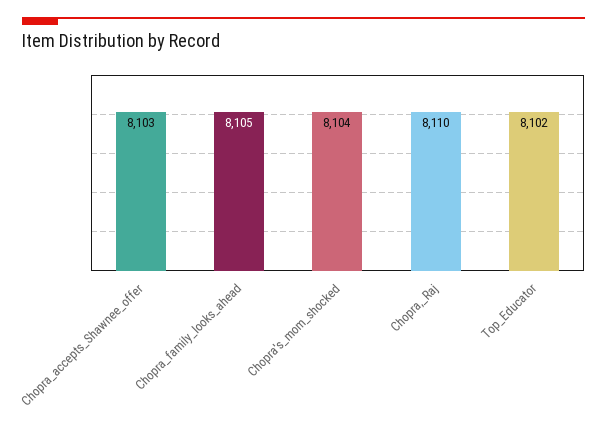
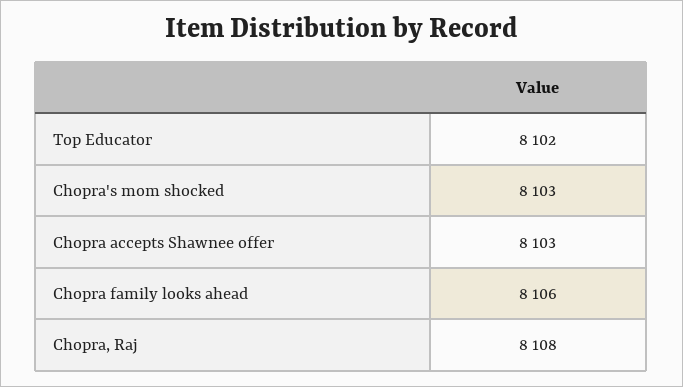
  {
    "Chopra_accepts_Shawnee_offer": 8103,
-   "Chopra_family_looks_ahead": 8105,
+   "Chopra_family_looks_ahead": 8106,
-   "Chopra's_mom_shocked": 8104,
+   "Chopra's_mom_shocked": 8103,
-   "Chopra,_Raj": 8110,
+   "Chopra,_Raj": 8108,
    "Top_Educator": 8102
  }

